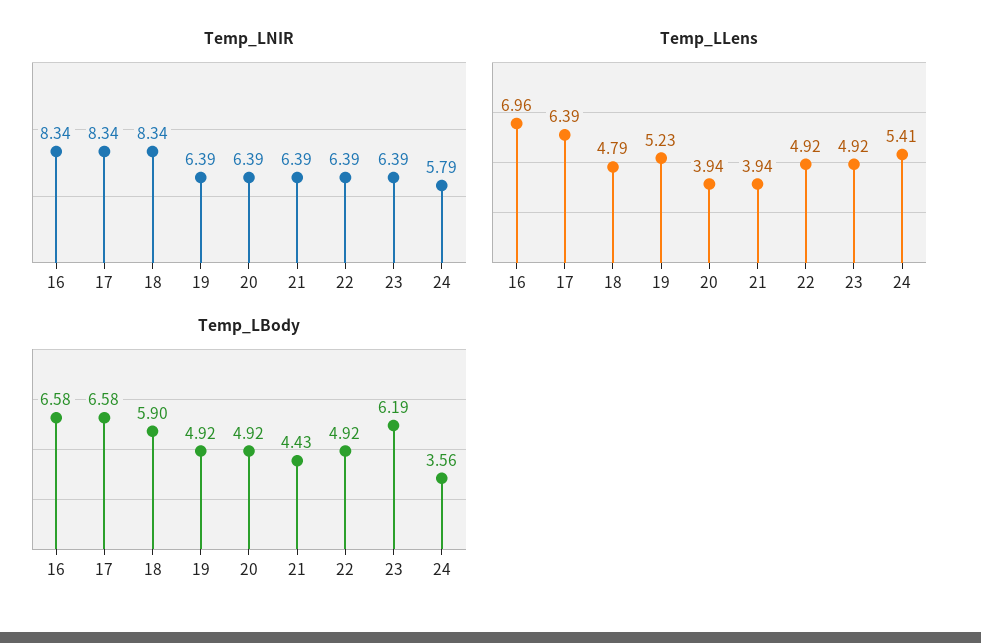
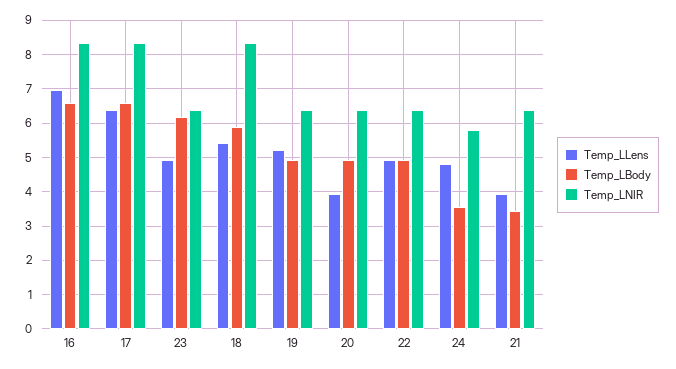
  {
    "Temp_LNIR": {
      "16": 8.34,
      "17": 8.34,
      "18": 8.34,
      "19": 6.39,
      "20": 6.39,
      "21": 6.39,
      "22": 6.39,
      "23": 6.39,
      "24": 5.79
    },
    "Temp_LLens": {
      "16": 6.96,
      "17": 6.39,
-     "18": 4.79,
+     "18": 5.4,
      "19": 5.23,
      "20": 3.94,
      "21": 3.94,
      "22": 4.92,
      "23": 4.92,
-     "24": 5.41
+     "24": 4.8
    },
    "Temp_LBody": {
      "16": 6.58,
      "17": 6.58,
      "18": 5.9,
      "19": 4.92,
      "20": 4.92,
-     "21": 4.43,
+     "21": 3.4,
      "22": 4.92,
      "23": 6.19,
      "24": 3.56
    }
  }

